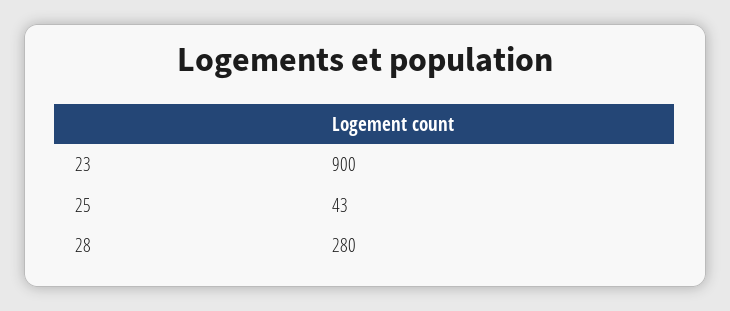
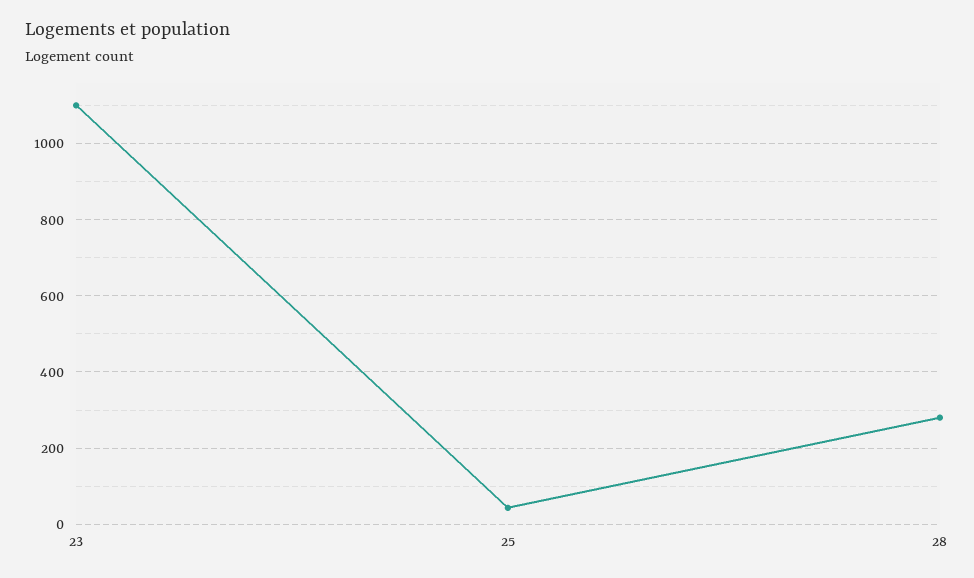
  {
-   "23": 900,
+   "23": 1100,
    "25": 43,
    "28": 280
  }

